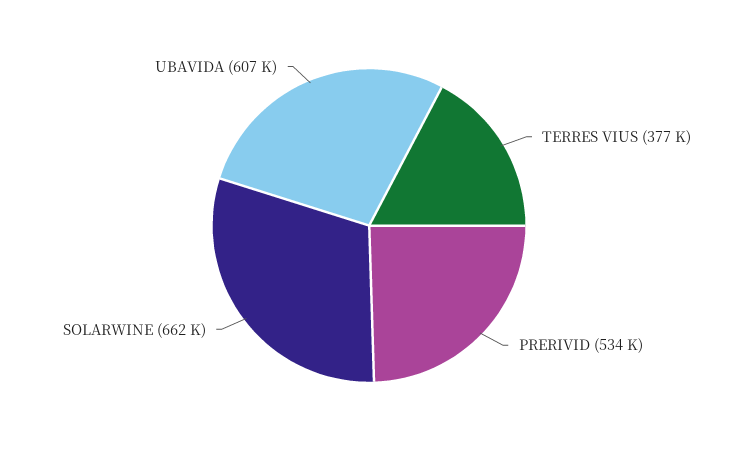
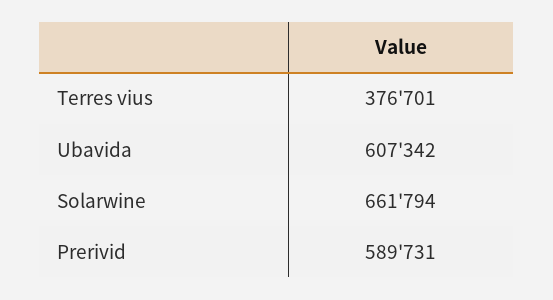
  {
    "TERRES VIUS": 376701,
-   "PRERIVID": 534000,
+   "PRERIVID": 589731,
    "SOLARWINE": 661794,
    "UBAVIDA": 607342
  }

